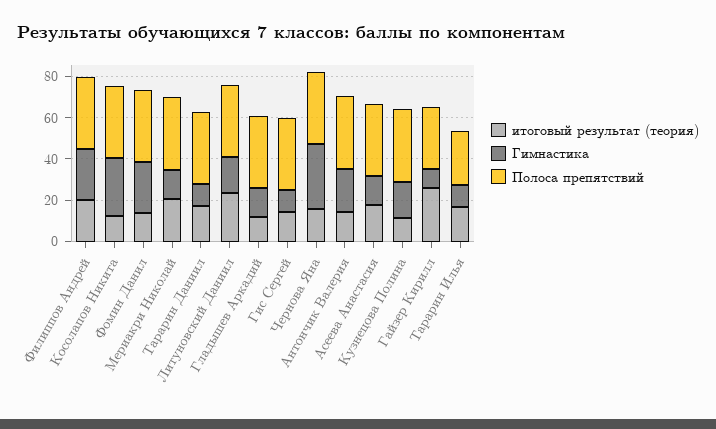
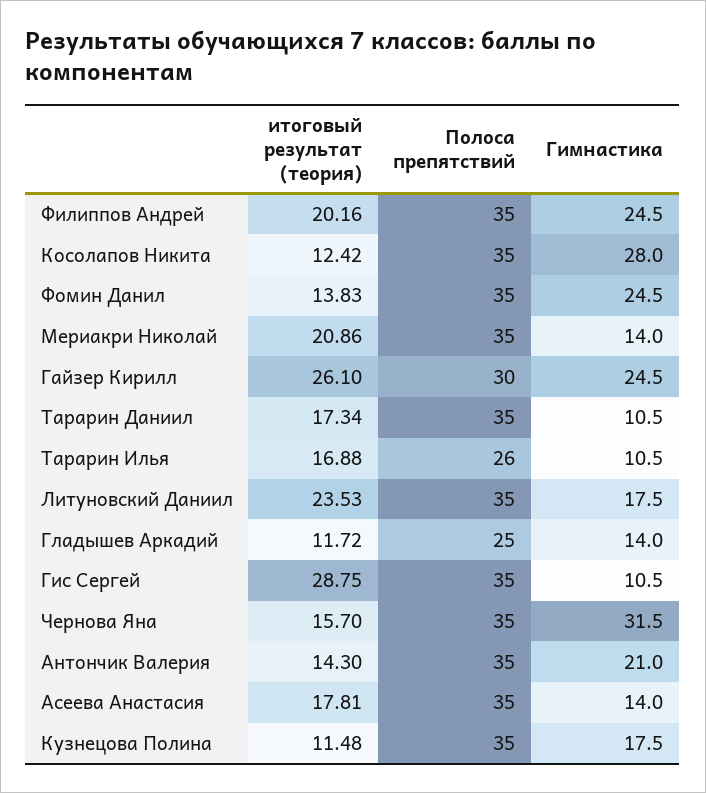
  {
    "итоговый результат (теория)": {
      "Филиппов Андрей": 20.16,
      "Косолапов Никита": 12.42,
      "Фомин Данил": 13.83,
      "Мериакри Николай": 20.86,
      "Тарарин Даниил": 17.34,
      "Литуновский Даниил": 23.53,
      "Гладышев Аркадий": 11.72,
-     "Гис Сергей": 15,
+     "Гис Сергей": 28.75,
      "Чернова Яна": 15.7,
      "Антончик Валерия": 14.3,
      "Асеева Анастасия": 17.81,
      "Кузнецова Полина": 11.48,
      "Гайзер Кирилл": 26.1,
      "Тарарин Илья": 16.88
    },
    "Гимнастика": {
      "Филиппов Андрей": 24.5,
      "Косолапов Никита": 28,
      "Фомин Данил": 24.5,
      "Мериакри Николай": 14,
      "Тарарин Даниил": 10.5,
      "Литуновский Даниил": 17.5,
      "Гладышев Аркадий": 14,
      "Гис Сергей": 10.5,
      "Чернова Яна": 31.5,
      "Антончик Валерия": 21,
      "Асеева Анастасия": 14,
      "Кузнецова Полина": 17.5,
-     "Гайзер Кирилл": 10,
+     "Гайзер Кирилл": 24.5,
      "Тарарин Илья": 10.5
    },
    "Полоса препятствий": {
      "Филиппов Андрей": 35,
      "Косолапов Никита": 35,
      "Фомин Данил": 35,
      "Мериакри Николай": 35,
      "Тарарин Даниил": 35,
      "Литуновский Даниил": 35,
-     "Гладышев Аркадий": 35,
+     "Гладышев Аркадий": 25,
      "Гис Сергей": 35,
      "Чернова Яна": 35,
      "Антончик Валерия": 35,
      "Асеева Анастасия": 35,
      "Кузнецова Полина": 35,
      "Гайзер Кирилл": 30,
      "Тарарин Илья": 26
    }
  }

